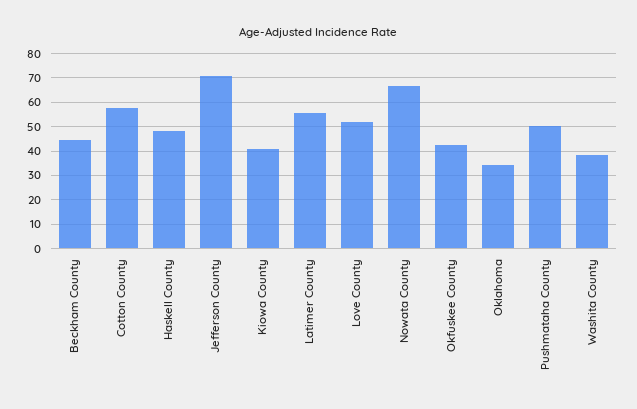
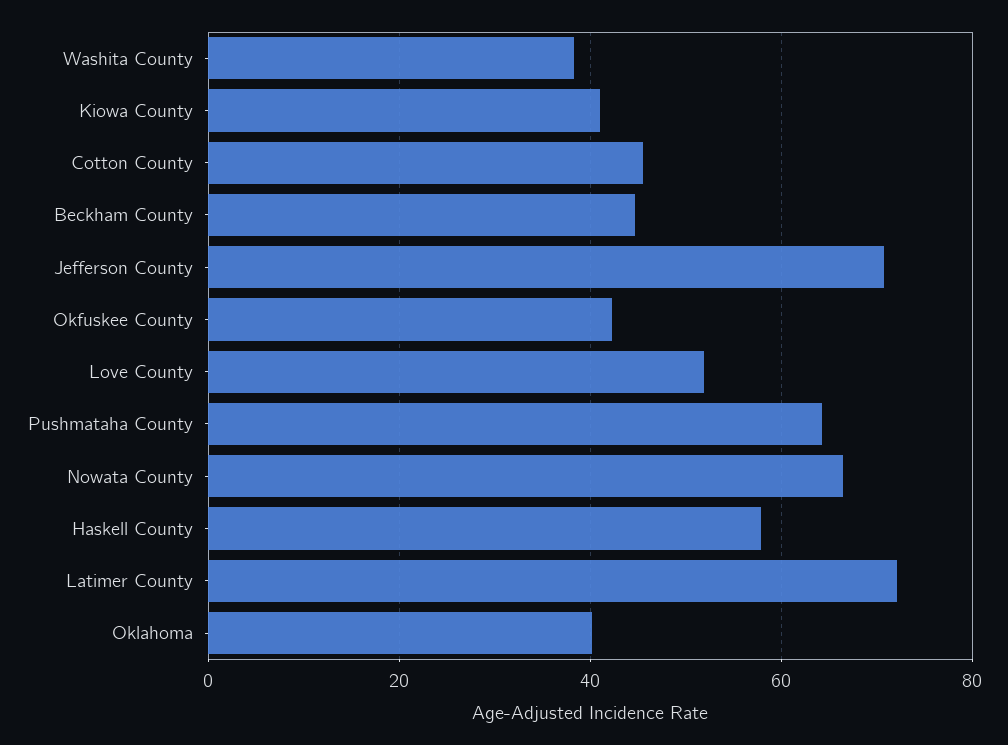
  {
    "Beckham County": 44,
-   "Cotton County": 57.5,
+   "Cotton County": 46,
-   "Haskell County": 47.5,
+   "Haskell County": 58,
    "Jefferson County": 70,
    "Kiowa County": 42,
-   "Latimer County": 55,
+   "Latimer County": 72,
    "Love County": 52,
    "Nowata County": 66,
    "Okfuskee County": 42,
-   "Oklahoma": 35,
+   "Oklahoma": 40,
-   "Pushmataha County": 50,
+   "Pushmataha County": 64,
    "Washita County": 38
  }

